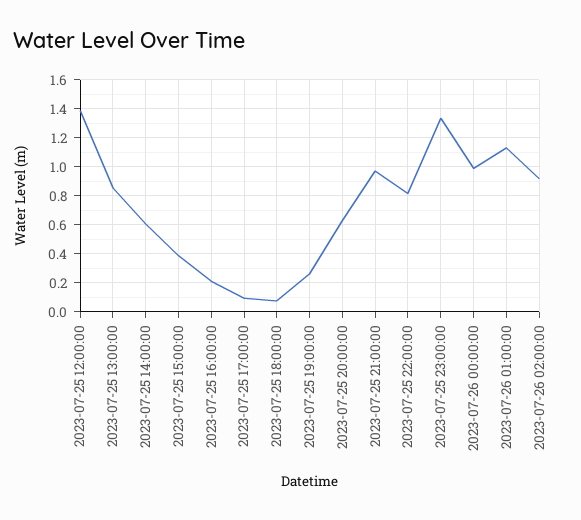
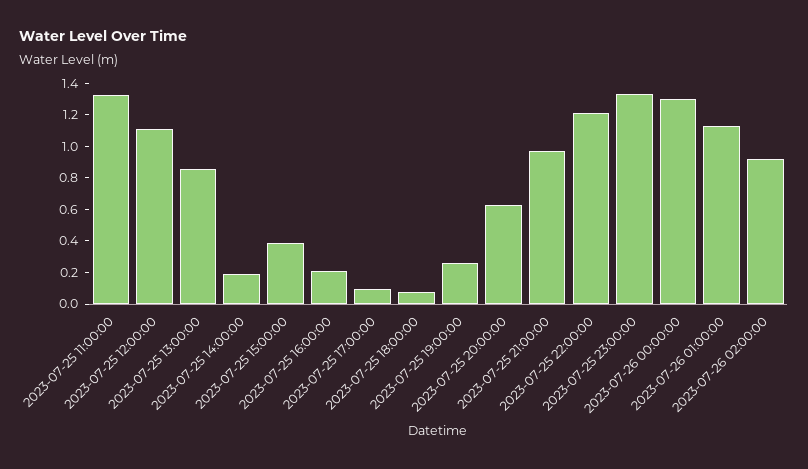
  {
-   "2023-07-25 12:00:00": 1.4,
+   "2023-07-25 12:00:00": 1.1,
    "2023-07-25 13:00:00": 0.85,
-   "2023-07-25 14:00:00": 0.6,
+   "2023-07-25 14:00:00": 0.2,
    "2023-07-25 15:00:00": 0.4,
    "2023-07-25 16:00:00": 0.2,
    "2023-07-25 17:00:00": 0.1,
    "2023-07-25 18:00:00": 0.1,
    "2023-07-25 19:00:00": 0.25,
    "2023-07-25 20:00:00": 0.65,
    "2023-07-25 21:00:00": 0.95,
-   "2023-07-25 22:00:00": 0.8,
+   "2023-07-25 22:00:00": 1.2,
    "2023-07-25 23:00:00": 1.35,
-   "2023-07-26 00:00:00": 1,
+   "2023-07-26 00:00:00": 1.3,
    "2023-07-26 01:00:00": 1.15,
-   "2023-07-26 02:00:00": 0.9
+   "2023-07-26 02:00:00": 0.9,
+   "2023-07-25 11:00:00": 1.3
  }

